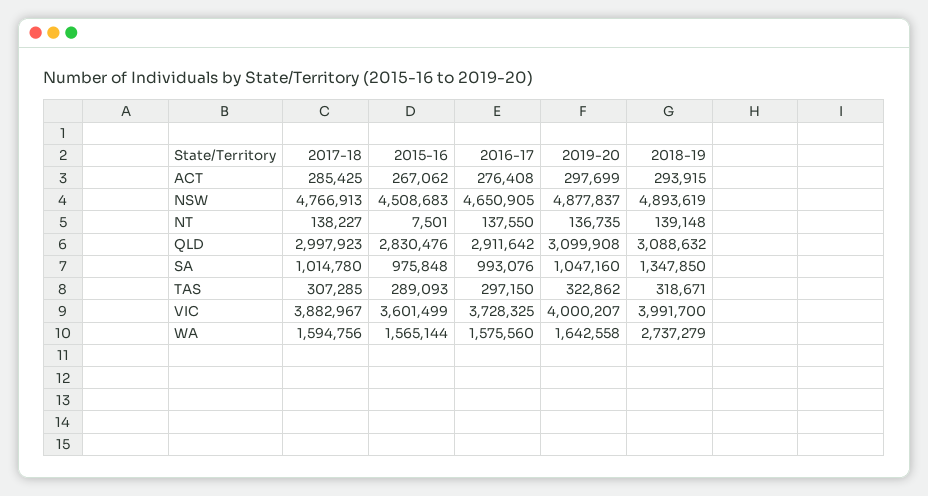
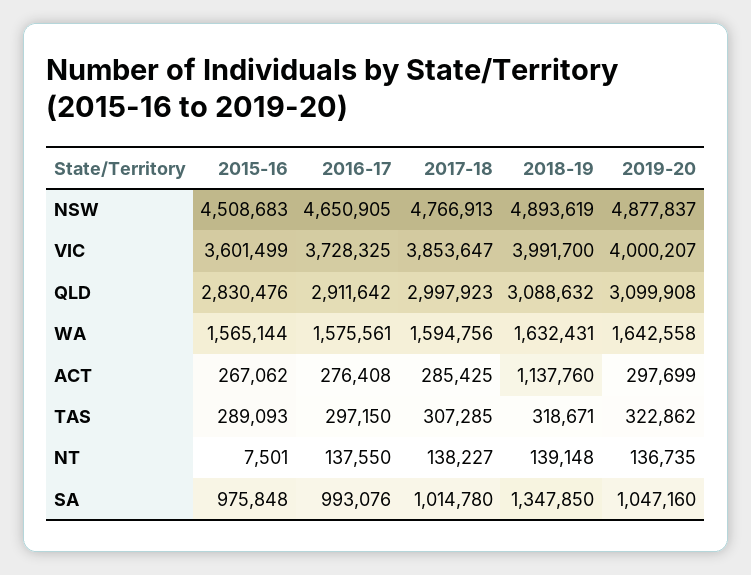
  {
    "2017-18": {
      "ACT": 285425,
      "NSW": 4766913,
      "NT": 138227,
      "QLD": 2997923,
      "SA": 1014780,
      "TAS": 307285,
-     "VIC": 3882967,
+     "VIC": 3853647,
      "WA": 1594756
    },
    "2015-16": {
      "ACT": 267062,
      "NSW": 4508683,
      "NT": 7501,
      "QLD": 2830476,
      "SA": 975848,
      "TAS": 289093,
      "VIC": 3601499,
      "WA": 1565144
    },
    "2016-17": {
      "ACT": 276408,
      "NSW": 4650905,
      "NT": 137550,
      "QLD": 2911642,
      "SA": 993076,
      "TAS": 297150,
      "VIC": 3728325,
-     "WA": 1575560
+     "WA": 1575561
    },
    "2019-20": {
      "ACT": 297699,
      "NSW": 4877837,
      "NT": 136735,
      "QLD": 3099908,
      "SA": 1047160,
      "TAS": 322862,
      "VIC": 4000207,
      "WA": 1642558
    },
    "2018-19": {
-     "ACT": 293915,
+     "ACT": 1137760,
      "NSW": 4893619,
      "NT": 139148,
      "QLD": 3088632,
      "SA": 1347850,
      "TAS": 318671,
      "VIC": 3991700,
-     "WA": 2737279
+     "WA": 1632431
    }
  }

